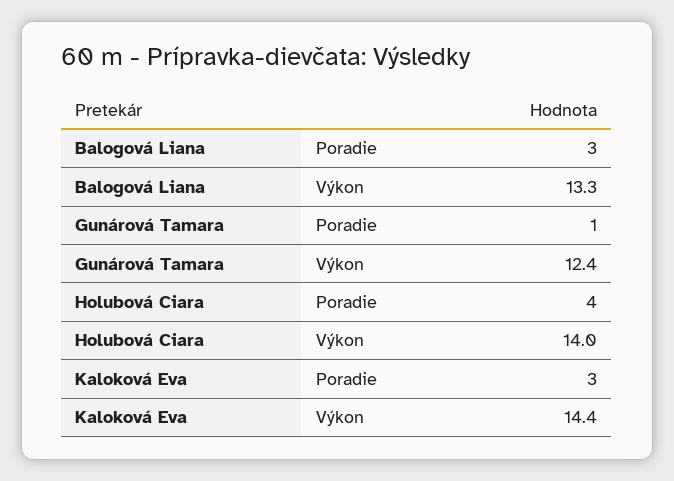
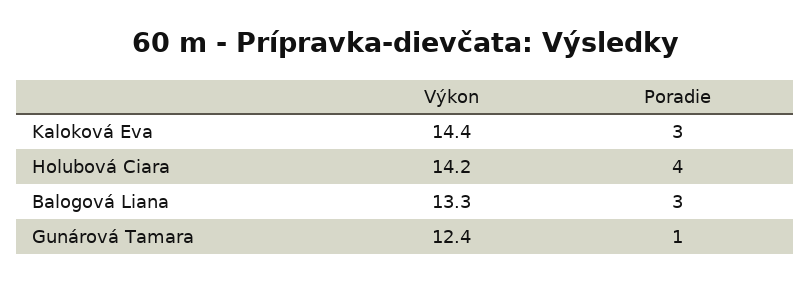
  {
    "Balogová Liana": {
      "Poradie": 3,
      "Výkon": 13.3
    },
    "Gunárová Tamara": {
      "Poradie": 1,
      "Výkon": 12.4
    },
    "Holubová Ciara": {
      "Poradie": 4,
-     "Výkon": 14
+     "Výkon": 14.2
    },
    "Kaloková Eva": {
      "Poradie": 3,
      "Výkon": 14.4
    }
  }

